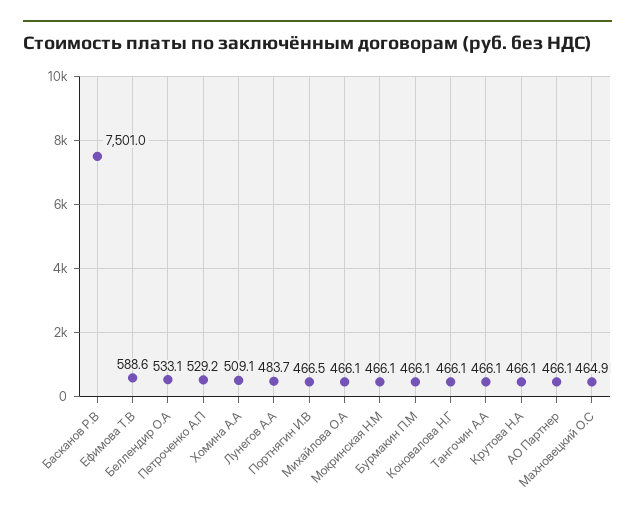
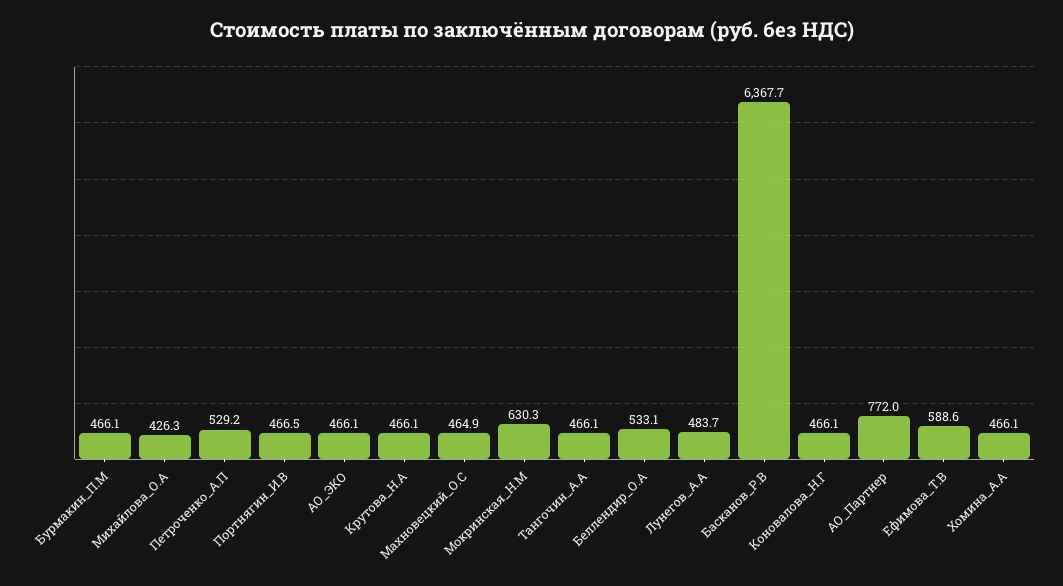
  {
-   "Басканов Р.В": 7501,
+   "Басканов Р.В": 6367.7,
    "Ефимова Т.В": 588.6,
    "Беллендир О.А": 533.1,
    "Петроченко А.П": 529.2,
-   "Хомина А.А": 509.1,
+   "Хомина А.А": 466.1,
    "Лунегов А.А": 483.7,
    "Портнягин И.В": 466.5,
-   "Михайлова О.А": 466.1,
+   "Михайлова О.А": 426.3,
-   "Мокринская Н.М": 466.1,
+   "Мокринская Н.М": 630.3,
    "Бурмакин П.М": 466.1,
    "Коновалова Н.Г": 466.1,
    "Тангочин А.А": 466.1,
    "Крутова Н.А": 466.1,
-   "АО Партнер": 466.1,
+   "АО Партнер": 772,
-   "Махновецкий О.С": 464.9
+   "Махновецкий О.С": 464.9,
+   "АО_ЭКО": 466.1
  }

